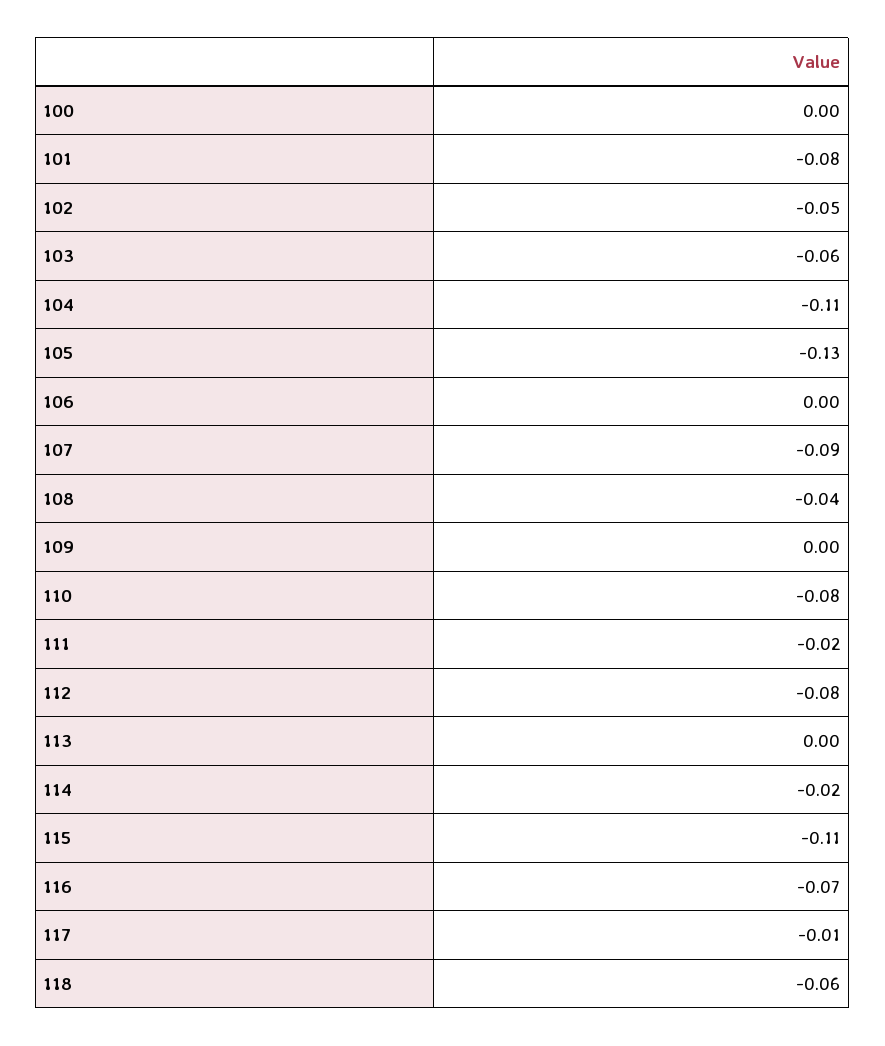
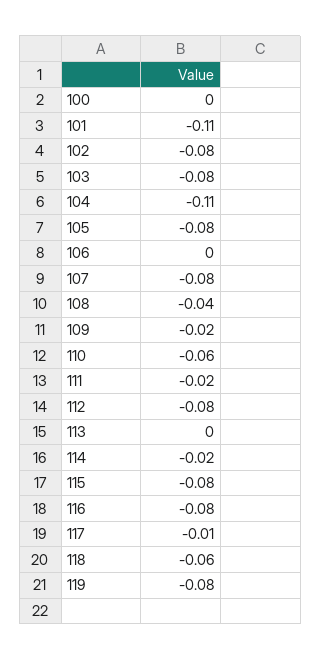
  {
    "100": 0,
-   "101": -0.08,
+   "101": -0.11,
-   "102": -0.05,
+   "102": -0.08,
-   "103": -0.06,
+   "103": -0.08,
    "104": -0.11,
-   "105": -0.13,
+   "105": -0.08,
    "106": 0,
-   "107": -0.09,
+   "107": -0.08,
    "108": -0.04,
-   "109": 0,
+   "109": -0.02,
-   "110": -0.08,
+   "110": -0.06,
    "111": -0.02,
    "112": -0.08,
    "113": 0,
    "114": -0.02,
-   "115": -0.11,
+   "115": -0.08,
-   "116": -0.07,
+   "116": -0.08,
    "117": -0.01,
-   "118": -0.06
+   "118": -0.06,
+   "119": -0.08
  }

